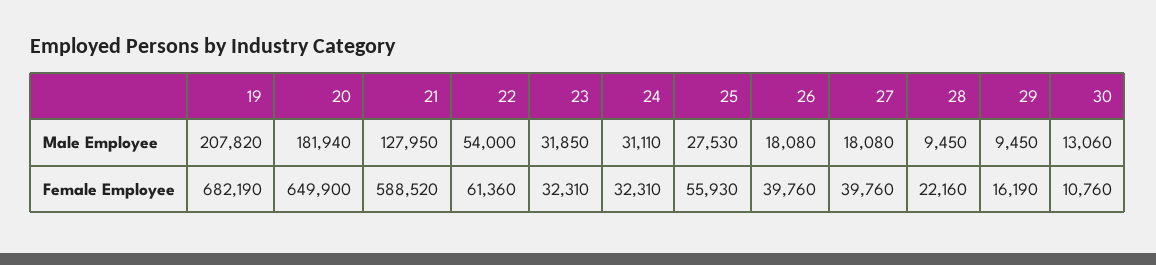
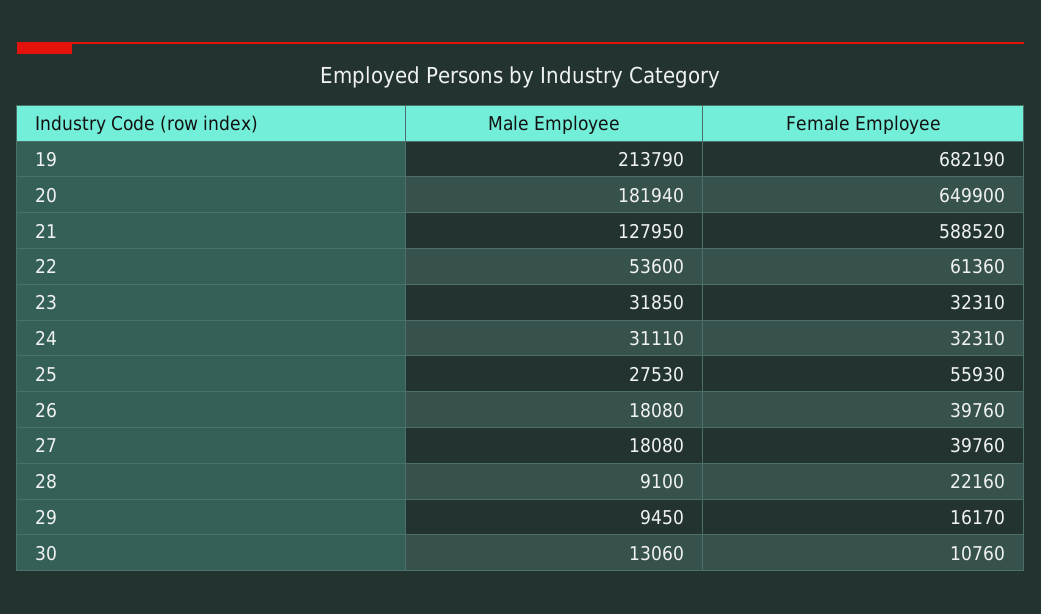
  {
    "19": {
-     "Male Employee": 207820,
+     "Male Employee": 213790,
      "Female Employee": 682190
    },
    "20": {
      "Male Employee": 181940,
      "Female Employee": 649900
    },
    "21": {
      "Male Employee": 127950,
      "Female Employee": 588520
    },
    "22": {
-     "Male Employee": 54000,
+     "Male Employee": 53600,
      "Female Employee": 61360
    },
    "23": {
      "Male Employee": 31850,
      "Female Employee": 32310
    },
    "24": {
      "Male Employee": 31110,
      "Female Employee": 32310
    },
    "25": {
      "Male Employee": 27530,
      "Female Employee": 55930
    },
    "26": {
      "Male Employee": 18080,
      "Female Employee": 39760
    },
    "27": {
      "Male Employee": 18080,
      "Female Employee": 39760
    },
    "28": {
-     "Male Employee": 9450,
+     "Male Employee": 9100,
      "Female Employee": 22160
    },
    "29": {
      "Male Employee": 9450,
-     "Female Employee": 16190
+     "Female Employee": 16170
    },
    "30": {
      "Male Employee": 13060,
      "Female Employee": 10760
    }
  }

